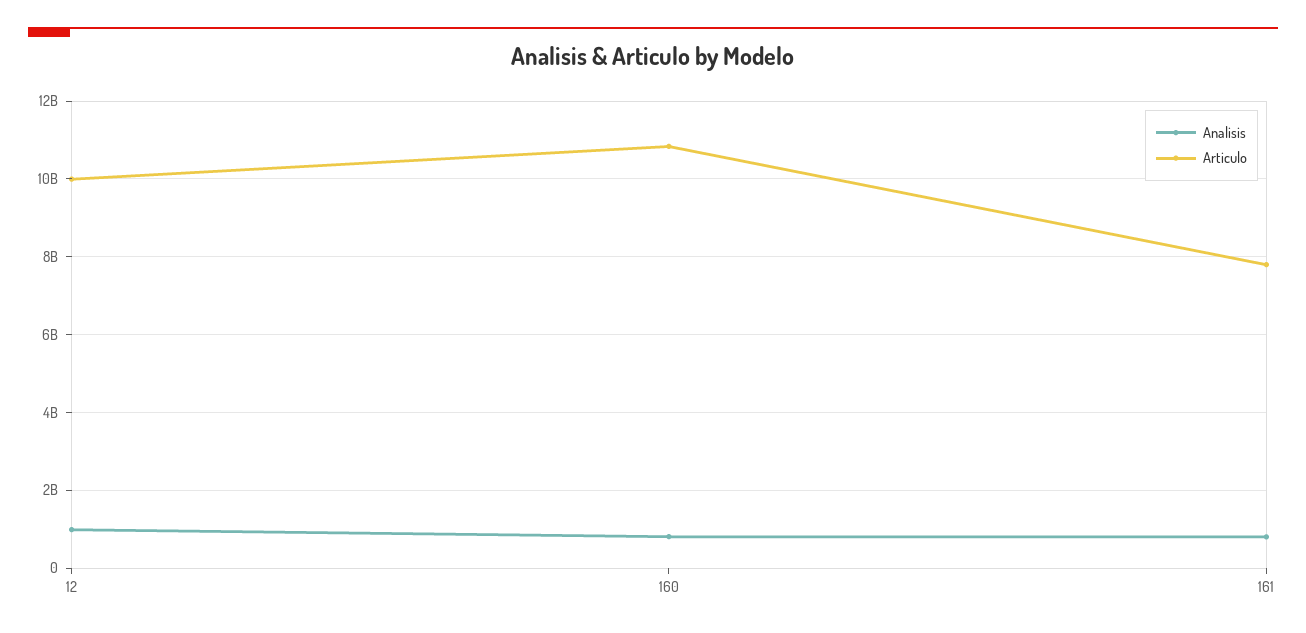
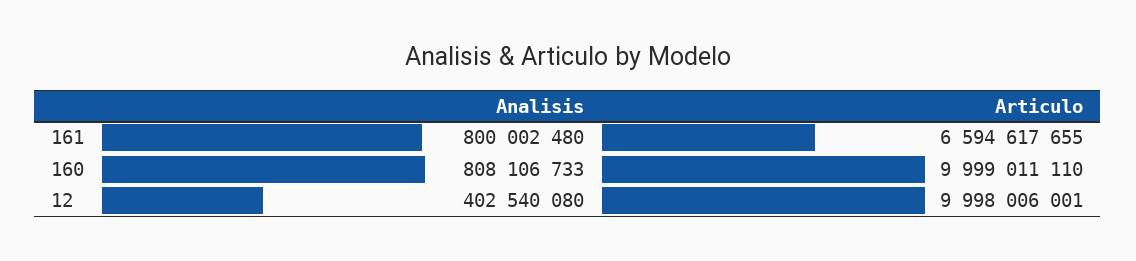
  {
    "Analisis": {
-     "12": 1000000000,
+     "12": 402540080,
      "160": 808106733,
      "161": 800002480
    },
    "Articulo": {
      "12": 9998006001,
-     "160": 10800000000,
+     "160": 9999011110,
-     "161": 7800000000
+     "161": 6594617655
    }
  }

